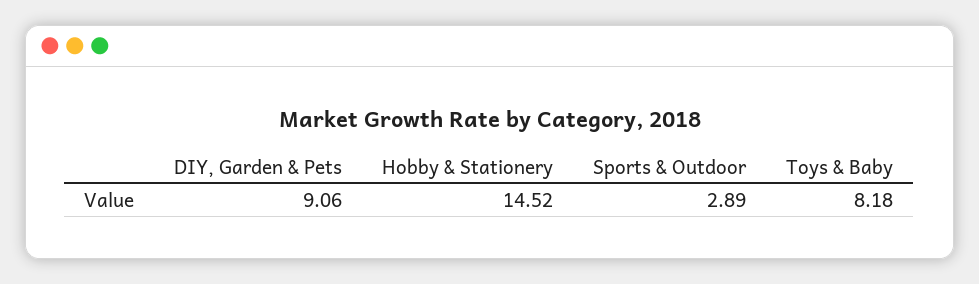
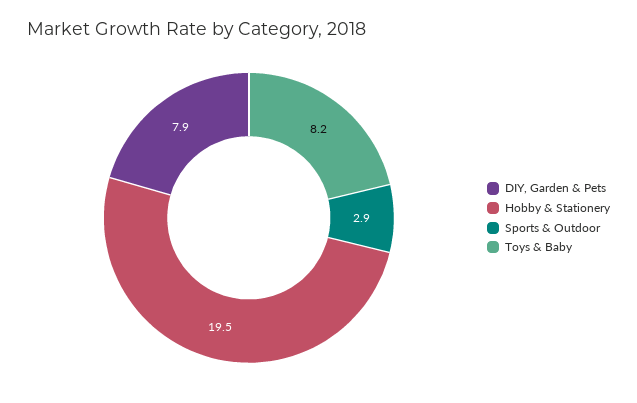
  {
-   "DIY, Garden & Pets": 9.06,
+   "DIY, Garden & Pets": 7.9,
-   "Hobby & Stationery": 14.52,
+   "Hobby & Stationery": 19.5,
    "Sports & Outdoor": 2.89,
    "Toys & Baby": 8.18
  }

